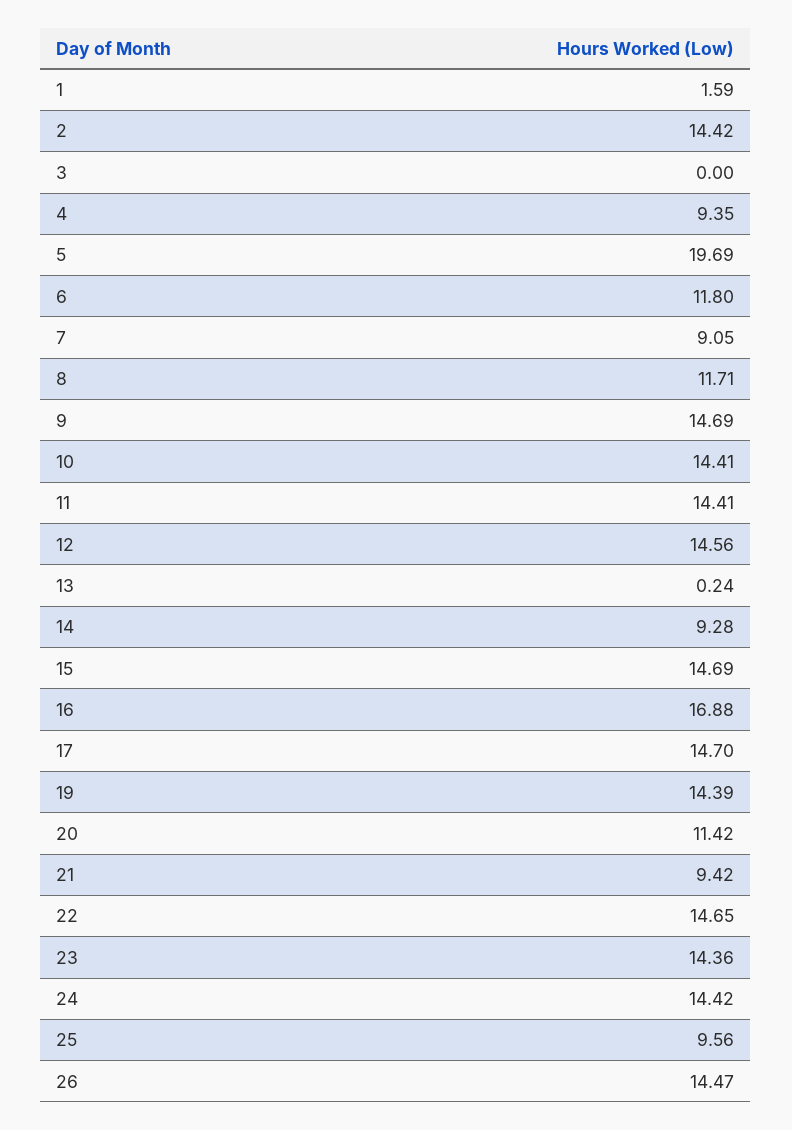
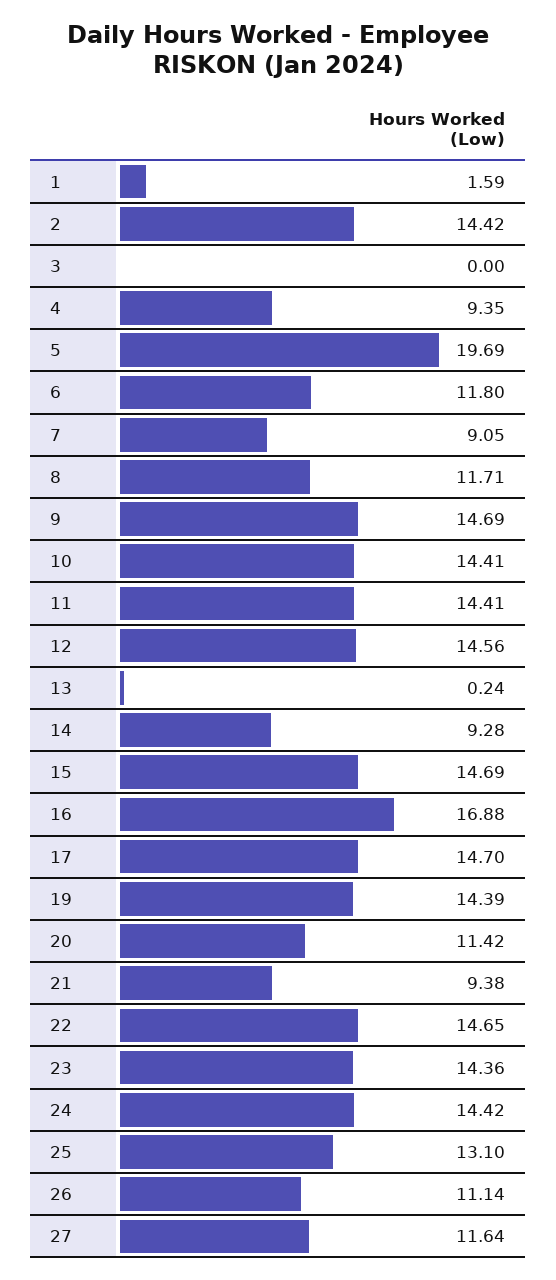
  {
    "1": 1.59,
    "2": 14.42,
    "3": 0,
    "4": 9.35,
    "5": 19.69,
    "6": 11.8,
    "7": 9.05,
    "8": 11.71,
    "9": 14.69,
    "10": 14.41,
    "11": 14.41,
    "12": 14.56,
    "13": 0.24,
    "14": 9.28,
    "15": 14.69,
    "16": 16.88,
    "17": 14.7,
    "19": 14.39,
    "20": 11.42,
-   "21": 9.42,
+   "21": 9.38,
    "22": 14.65,
    "23": 14.36,
    "24": 14.42,
-   "25": 9.56,
+   "25": 13.1,
-   "26": 14.47
+   "26": 11.14,
+   "27": 11.64
  }

